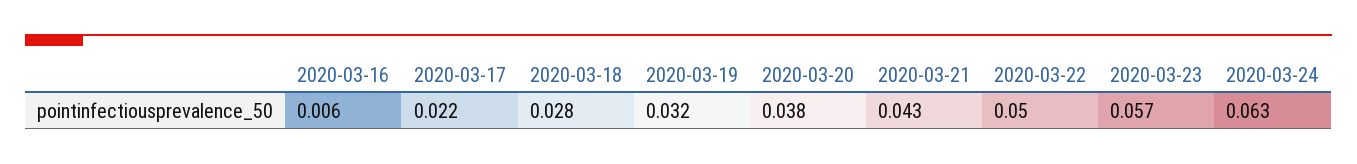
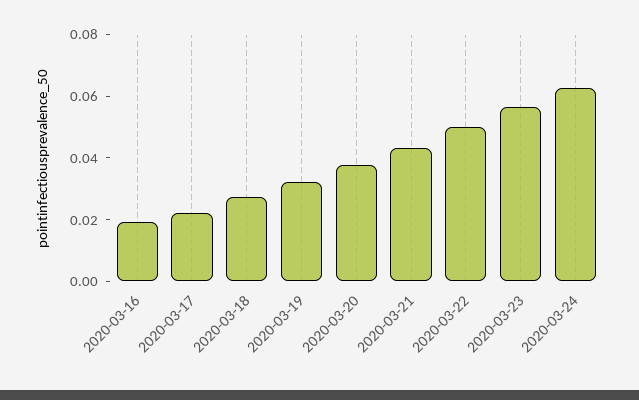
  {
-   "2020-03-16": 0.006,
+   "2020-03-16": 0.02,
    "2020-03-17": 0.022,
    "2020-03-18": 0.028,
    "2020-03-19": 0.032,
    "2020-03-20": 0.038,
    "2020-03-21": 0.043,
    "2020-03-22": 0.05,
    "2020-03-23": 0.057,
    "2020-03-24": 0.063
  }

